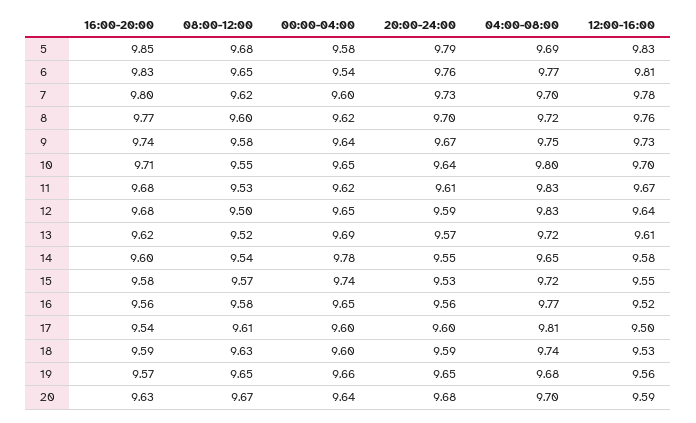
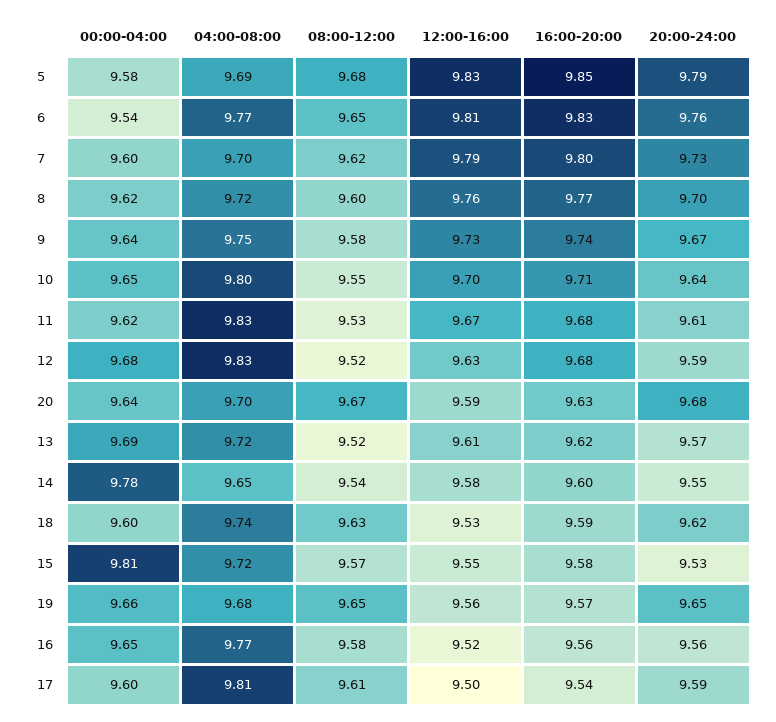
  {
    "16:00-20:00": {
      "5": 9.85,
      "6": 9.83,
      "7": 9.8,
      "8": 9.77,
      "9": 9.74,
      "10": 9.71,
      "11": 9.68,
      "12": 9.68,
      "13": 9.62,
      "14": 9.6,
      "15": 9.58,
      "16": 9.56,
      "17": 9.54,
      "18": 9.59,
      "19": 9.57,
      "20": 9.63
    },
    "08:00-12:00": {
      "5": 9.68,
      "6": 9.65,
      "7": 9.62,
      "8": 9.6,
      "9": 9.58,
      "10": 9.55,
      "11": 9.53,
-     "12": 9.5,
+     "12": 9.52,
      "13": 9.52,
      "14": 9.54,
      "15": 9.57,
      "16": 9.58,
      "17": 9.61,
      "18": 9.63,
      "19": 9.65,
      "20": 9.67
    },
    "00:00-04:00": {
      "5": 9.58,
      "6": 9.54,
      "7": 9.6,
      "8": 9.62,
      "9": 9.64,
      "10": 9.65,
      "11": 9.62,
-     "12": 9.65,
+     "12": 9.68,
      "13": 9.69,
      "14": 9.78,
-     "15": 9.74,
+     "15": 9.81,
      "16": 9.65,
      "17": 9.6,
      "18": 9.6,
      "19": 9.66,
      "20": 9.64
    },
    "20:00-24:00": {
      "5": 9.79,
      "6": 9.76,
      "7": 9.73,
      "8": 9.7,
      "9": 9.67,
      "10": 9.64,
      "11": 9.61,
      "12": 9.59,
      "13": 9.57,
      "14": 9.55,
      "15": 9.53,
      "16": 9.56,
-     "17": 9.6,
+     "17": 9.59,
-     "18": 9.59,
+     "18": 9.62,
      "19": 9.65,
      "20": 9.68
    },
    "04:00-08:00": {
      "5": 9.69,
      "6": 9.77,
      "7": 9.7,
      "8": 9.72,
      "9": 9.75,
      "10": 9.8,
      "11": 9.83,
      "12": 9.83,
      "13": 9.72,
      "14": 9.65,
      "15": 9.72,
      "16": 9.77,
      "17": 9.81,
      "18": 9.74,
      "19": 9.68,
      "20": 9.7
    },
    "12:00-16:00": {
      "5": 9.83,
      "6": 9.81,
-     "7": 9.78,
+     "7": 9.79,
      "8": 9.76,
      "9": 9.73,
      "10": 9.7,
      "11": 9.67,
-     "12": 9.64,
+     "12": 9.63,
      "13": 9.61,
      "14": 9.58,
      "15": 9.55,
      "16": 9.52,
      "17": 9.5,
      "18": 9.53,
      "19": 9.56,
      "20": 9.59
    }
  }

